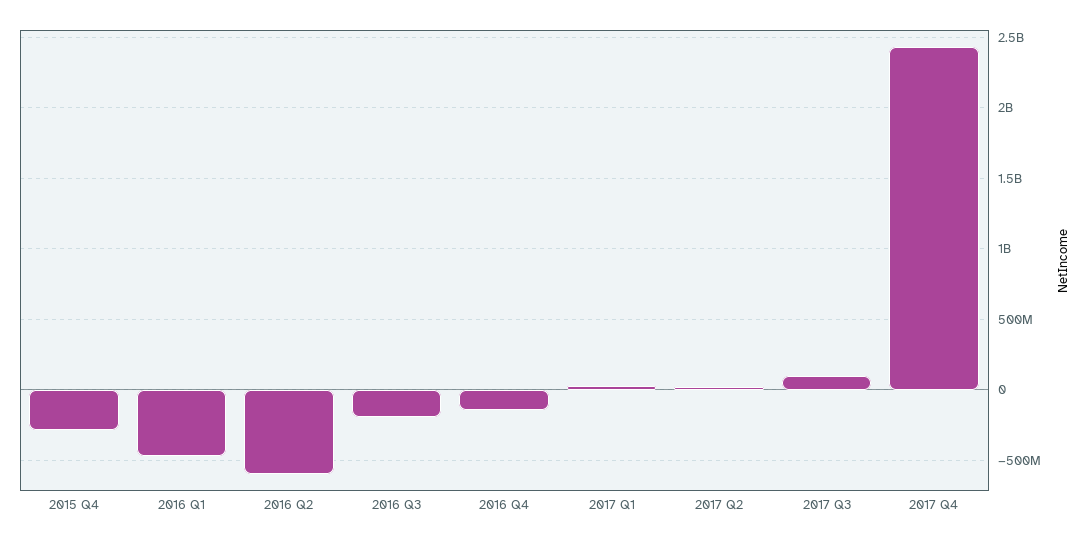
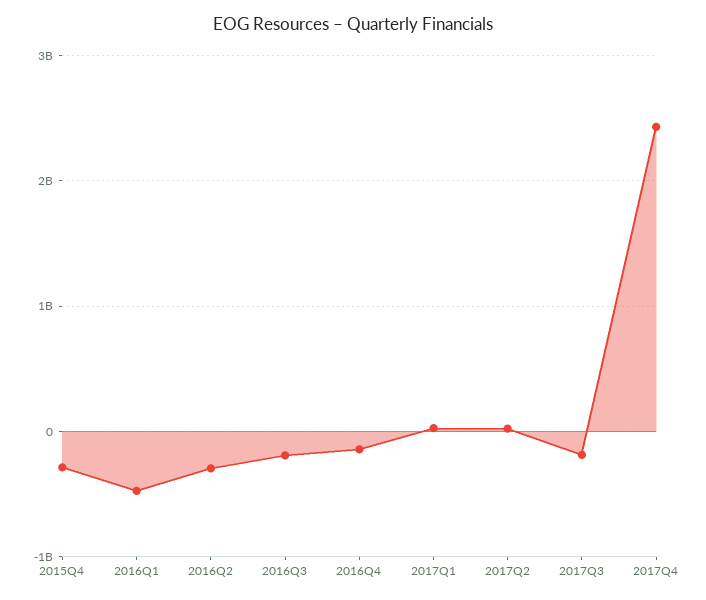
  {
    "2015 Q4": -300000000,
    "2016 Q1": -450000000,
-   "2016 Q2": -600000000,
+   "2016 Q2": -300000000,
    "2016 Q3": -200000000,
    "2016 Q4": -150000000,
    "2017 Q1": 50000000,
    "2017 Q2": 0,
-   "2017 Q3": 100000000,
+   "2017 Q3": -200000000,
    "2017 Q4": 2450000000
  }

